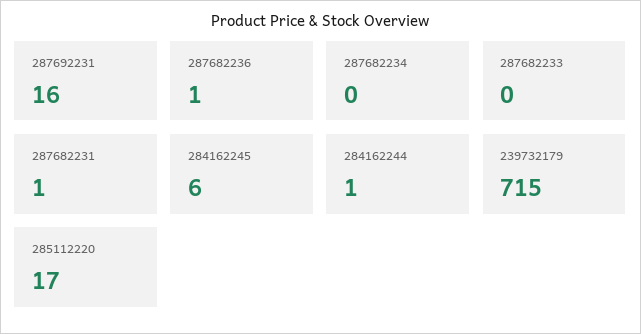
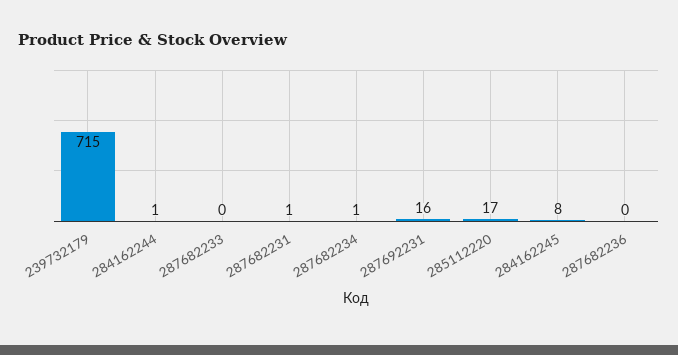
  {
    "287692231": 16,
-   "287682236": 1,
+   "287682236": 0,
-   "287682234": 0,
+   "287682234": 1,
    "287682233": 0,
    "287682231": 1,
-   "284162245": 6,
+   "284162245": 8,
    "284162244": 1,
    "239732179": 715,
    "285112220": 17
  }

